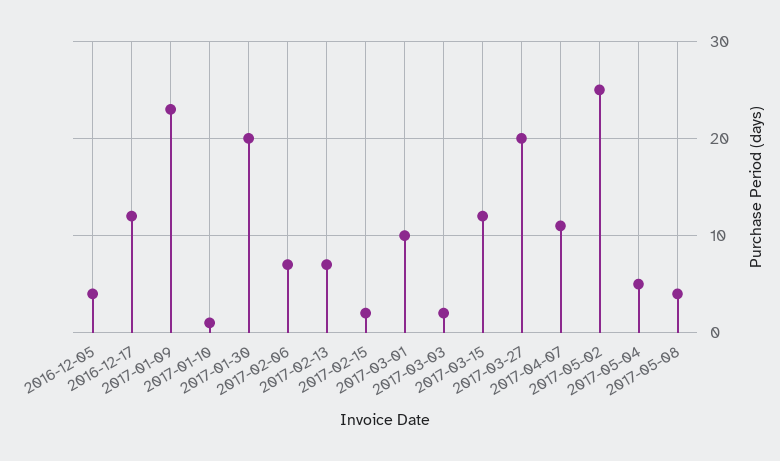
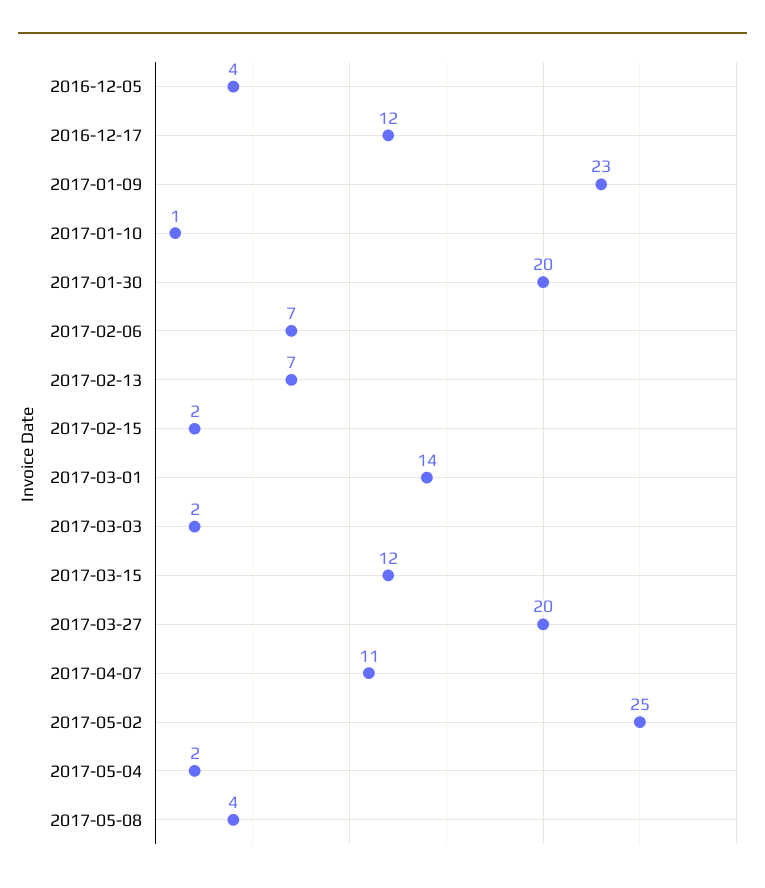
  {
    "2016-12-05": 4,
    "2016-12-17": 12,
    "2017-01-09": 23,
    "2017-01-10": 1,
    "2017-01-30": 20,
    "2017-02-06": 7,
    "2017-02-13": 7,
    "2017-02-15": 2,
-   "2017-03-01": 10,
+   "2017-03-01": 14,
    "2017-03-03": 2,
    "2017-03-15": 12,
    "2017-03-27": 20,
    "2017-04-07": 11,
    "2017-05-02": 25,
-   "2017-05-04": 5,
+   "2017-05-04": 2,
    "2017-05-08": 4
  }

